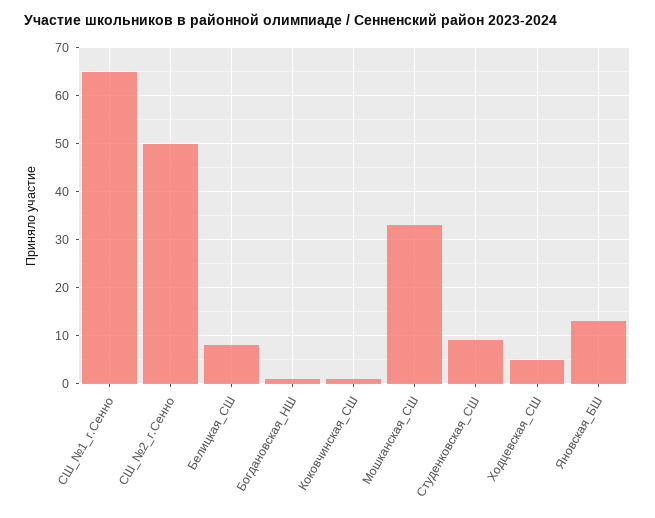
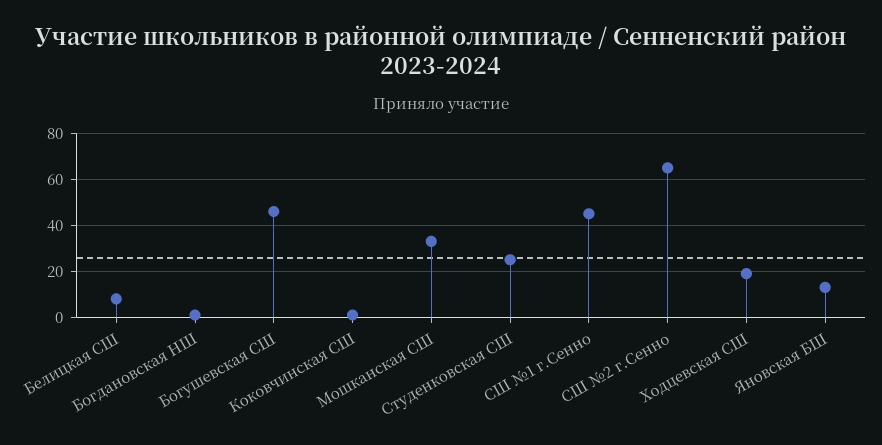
  {
-   "СШ_№1_г.Сенно": 65,
+   "СШ_№1_г.Сенно": 45,
-   "СШ_№2_г.Сенно": 50,
+   "СШ_№2_г.Сенно": 65,
    "Белицкая_СШ": 10,
    "Богдановская_НШ": 0,
    "Коковчинская_СШ": 0,
    "Мошканская_СШ": 35,
-   "Студенковская_СШ": 10,
+   "Студенковская_СШ": 25,
-   "Ходцевская_СШ": 5,
+   "Ходцевская_СШ": 20,
-   "Яновская_БШ": 15
+   "Яновская_БШ": 15,
+   "Богушевская СШ": 45
  }

